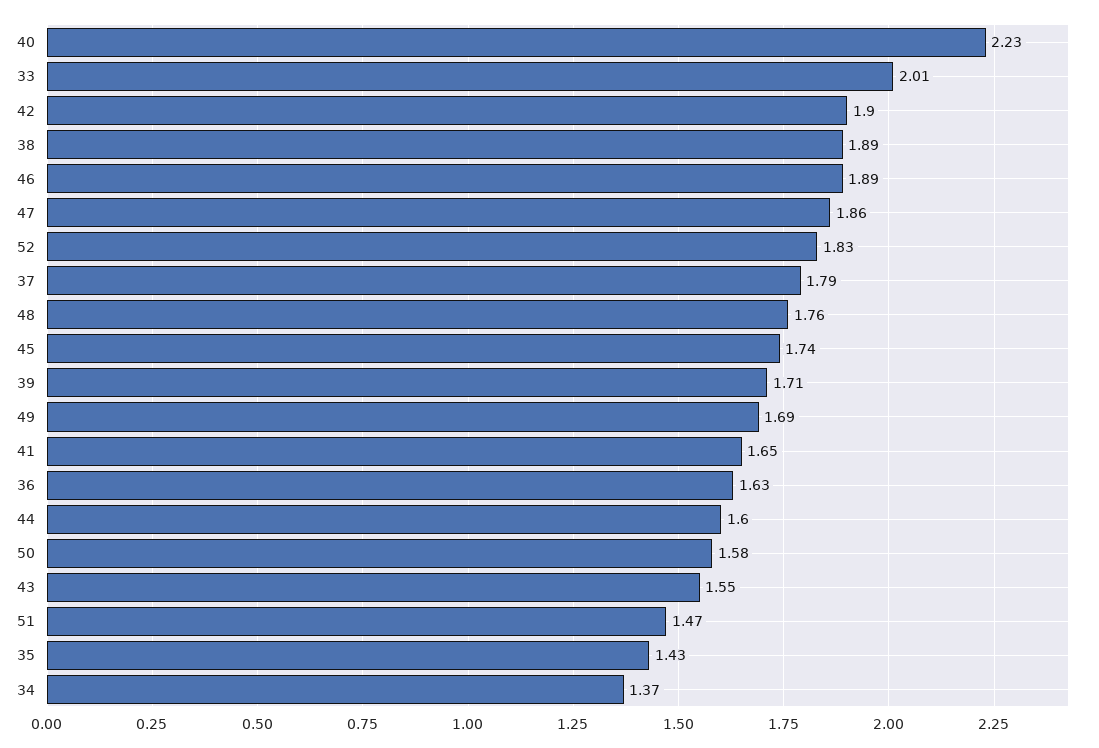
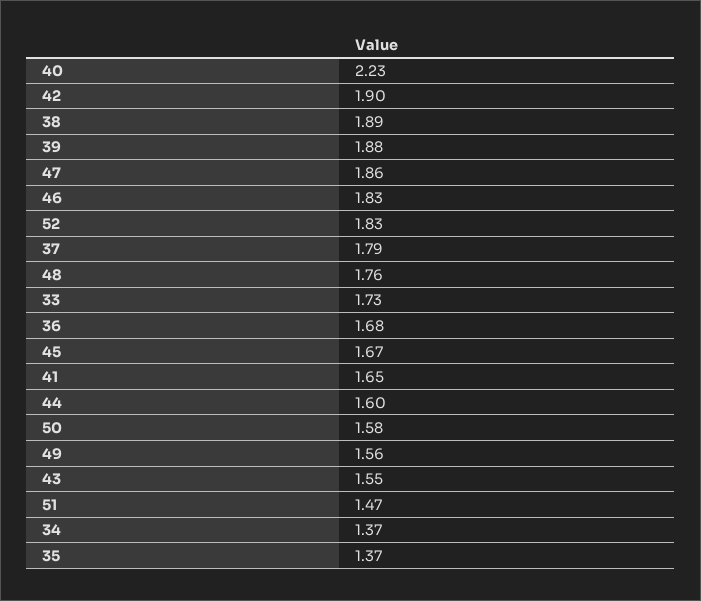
  {
    "40": 2.23,
-   "33": 2.01,
+   "33": 1.73,
    "42": 1.9,
    "38": 1.89,
-   "46": 1.89,
+   "46": 1.83,
    "47": 1.86,
    "52": 1.83,
    "37": 1.79,
    "48": 1.76,
-   "45": 1.74,
+   "45": 1.67,
-   "39": 1.71,
+   "39": 1.88,
-   "49": 1.69,
+   "49": 1.56,
    "41": 1.65,
-   "36": 1.63,
+   "36": 1.68,
    "44": 1.6,
    "50": 1.58,
    "43": 1.55,
    "51": 1.47,
-   "35": 1.43,
+   "35": 1.37,
    "34": 1.37
  }

